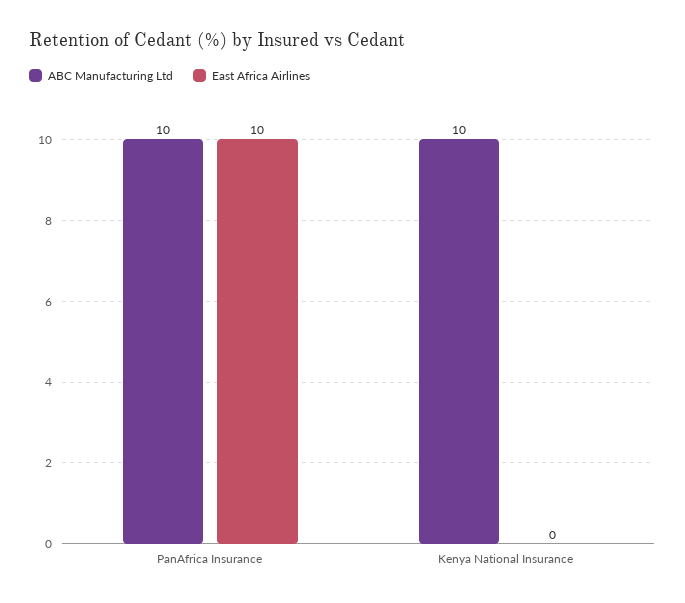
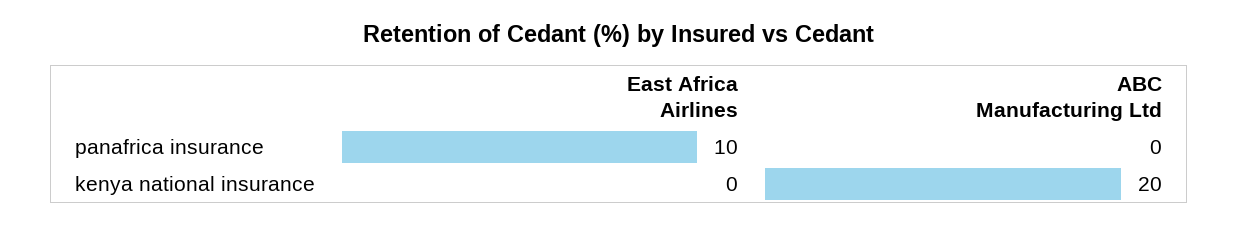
  {
    "ABC Manufacturing Ltd": {
-     "PanAfrica Insurance": 10,
+     "PanAfrica Insurance": 0,
-     "Kenya National Insurance": 10
+     "Kenya National Insurance": 20
    },
    "East Africa Airlines": {
      "PanAfrica Insurance": 10,
      "Kenya National Insurance": 0
    }
  }

